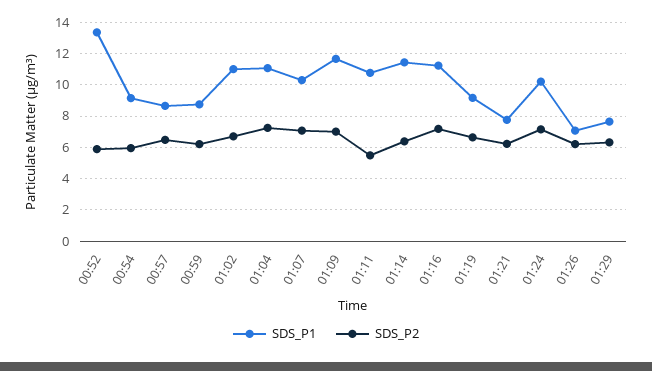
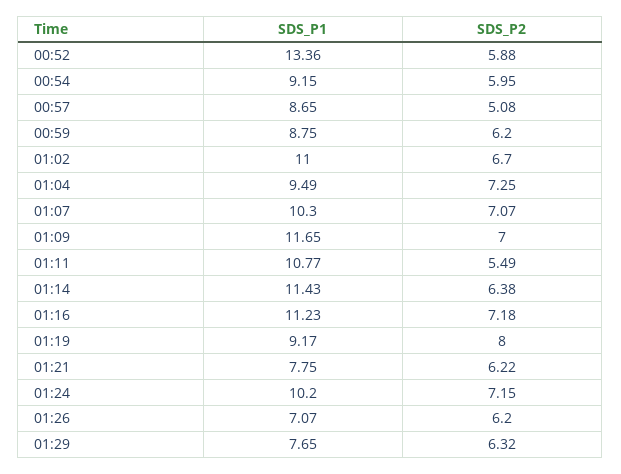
  {
    "SDS_P1": {
      "00:52": 13.36,
      "00:54": 9.15,
      "00:57": 8.65,
      "00:59": 8.75,
      "01:02": 11,
-     "01:04": 11,
+     "01:04": 9.49,
      "01:07": 10.3,
      "01:09": 11.65,
      "01:11": 10.77,
      "01:14": 11.43,
      "01:16": 11.23,
      "01:19": 9.17,
      "01:21": 7.75,
      "01:24": 10.2,
      "01:26": 7.07,
      "01:29": 7.65
    },
    "SDS_P2": {
      "00:52": 5.88,
      "00:54": 5.95,
-     "00:57": 6.5,
+     "00:57": 5.08,
      "00:59": 6.2,
      "01:02": 6.7,
      "01:04": 7.25,
      "01:07": 7.07,
      "01:09": 7,
      "01:11": 5.49,
      "01:14": 6.38,
      "01:16": 7.18,
-     "01:19": 6.5,
+     "01:19": 8,
      "01:21": 6.22,
      "01:24": 7.15,
      "01:26": 6.2,
      "01:29": 6.32
    }
  }

